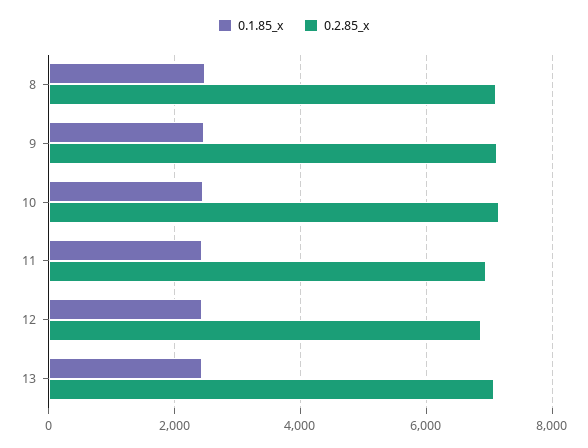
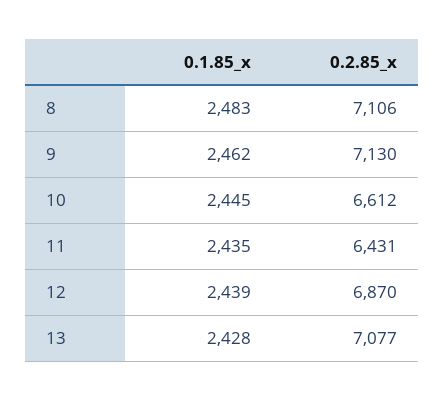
  {
    "0.1.85_x": {
      "8": 2483,
      "9": 2462,
      "10": 2445,
      "11": 2435,
      "12": 2439,
      "13": 2428
    },
    "0.2.85_x": {
      "8": 7106,
      "9": 7130,
-     "10": 7200,
+     "10": 6612,
-     "11": 7000,
+     "11": 6431,
      "12": 6870,
      "13": 7077
    }
  }

